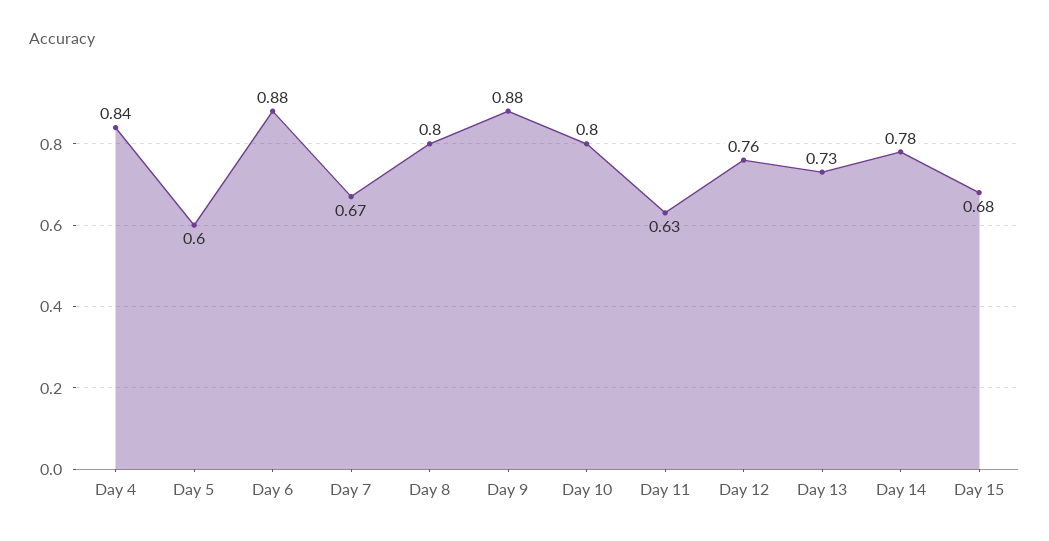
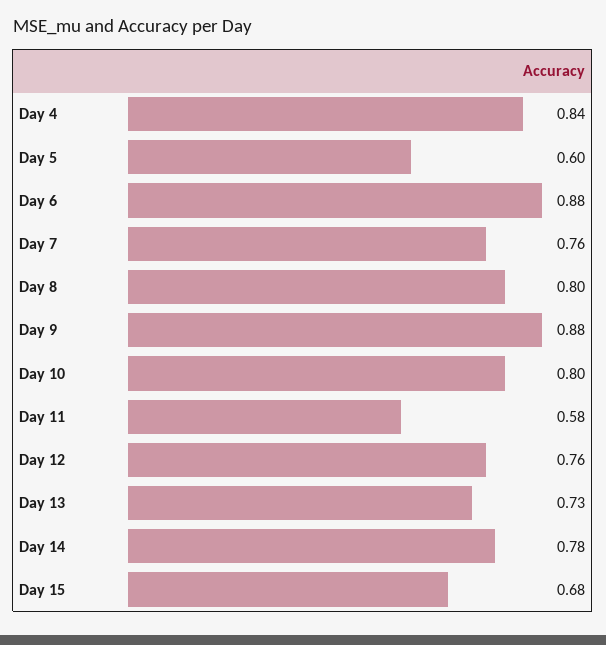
  {
    "Day 4": 0.84,
    "Day 5": 0.6,
    "Day 6": 0.88,
-   "Day 7": 0.67,
+   "Day 7": 0.76,
    "Day 8": 0.8,
    "Day 9": 0.88,
    "Day 10": 0.8,
-   "Day 11": 0.63,
+   "Day 11": 0.58,
    "Day 12": 0.76,
    "Day 13": 0.73,
    "Day 14": 0.78,
    "Day 15": 0.68
  }

